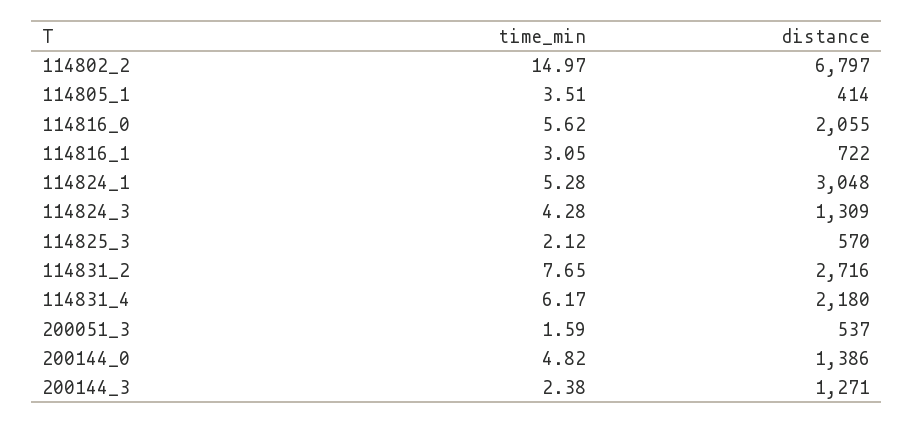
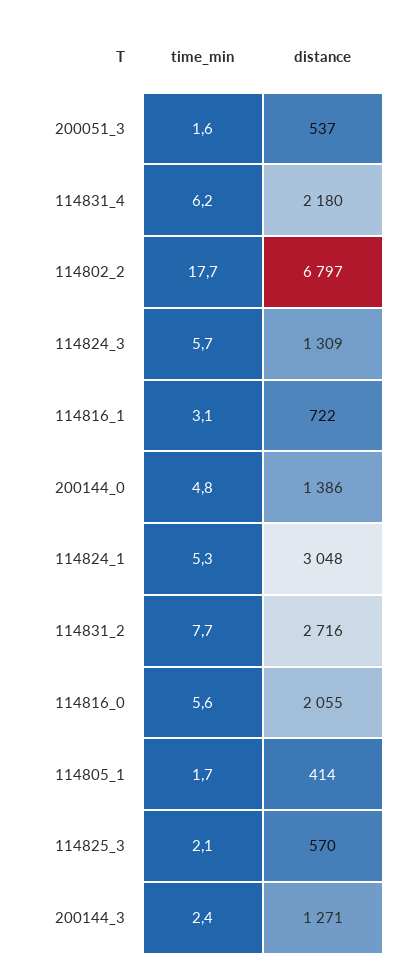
  {
    "time_min": {
-     "114802_2": 14.97,
+     "114802_2": 17.7,
-     "114805_1": 3.51,
+     "114805_1": 1.7,
      "114816_0": 5.62,
      "114816_1": 3.05,
      "114824_1": 5.28,
-     "114824_3": 4.28,
+     "114824_3": 5.7,
      "114825_3": 2.12,
      "114831_2": 7.65,
      "114831_4": 6.17,
      "200051_3": 1.59,
      "200144_0": 4.82,
      "200144_3": 2.38
    },
    "distance": {
      "114802_2": 6797,
      "114805_1": 414,
      "114816_0": 2055,
      "114816_1": 722,
      "114824_1": 3048,
      "114824_3": 1309,
      "114825_3": 570,
      "114831_2": 2716,
      "114831_4": 2180,
      "200051_3": 537,
      "200144_0": 1386,
      "200144_3": 1271
    }
  }

